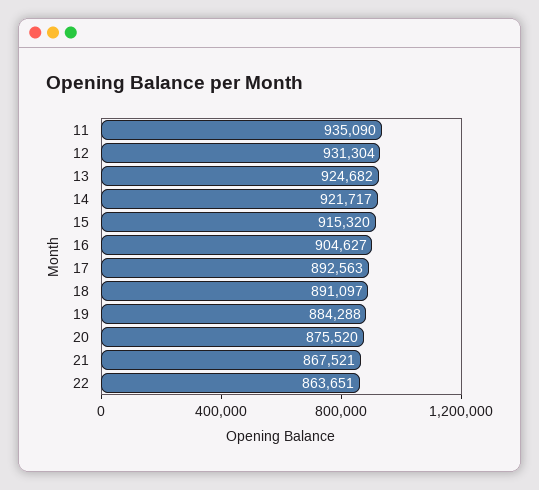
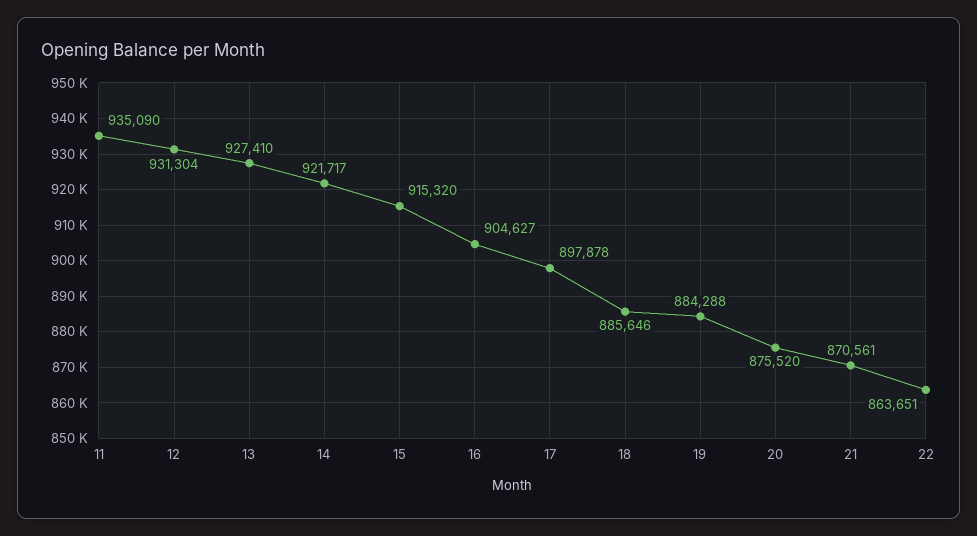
  {
    "11": 935090,
    "12": 931304,
-   "13": 924682,
+   "13": 927410,
    "14": 921717,
    "15": 915320,
    "16": 904627,
-   "17": 892563,
+   "17": 897878,
-   "18": 891097,
+   "18": 885646,
    "19": 884288,
    "20": 875520,
-   "21": 867521,
+   "21": 870561,
    "22": 863651
  }

